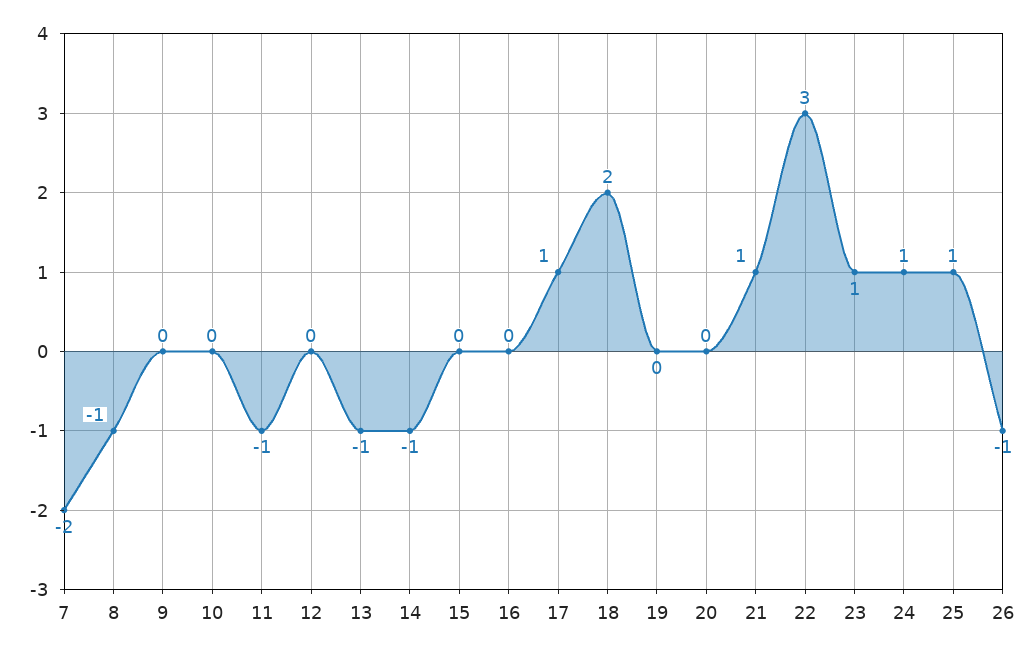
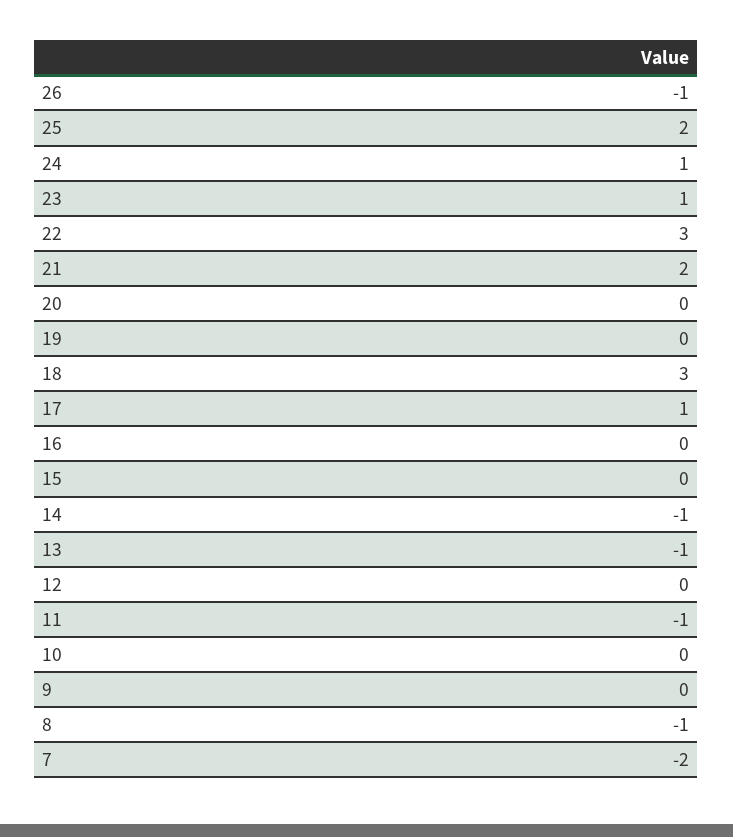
  {
    "7": -2,
    "8": -1,
    "9": 0,
    "10": 0,
    "11": -1,
    "12": 0,
    "13": -1,
    "14": -1,
    "15": 0,
    "16": 0,
    "17": 1,
-   "18": 2,
+   "18": 3,
    "19": 0,
    "20": 0,
-   "21": 1,
+   "21": 2,
    "22": 3,
    "23": 1,
    "24": 1,
-   "25": 1,
+   "25": 2,
    "26": -1
  }

